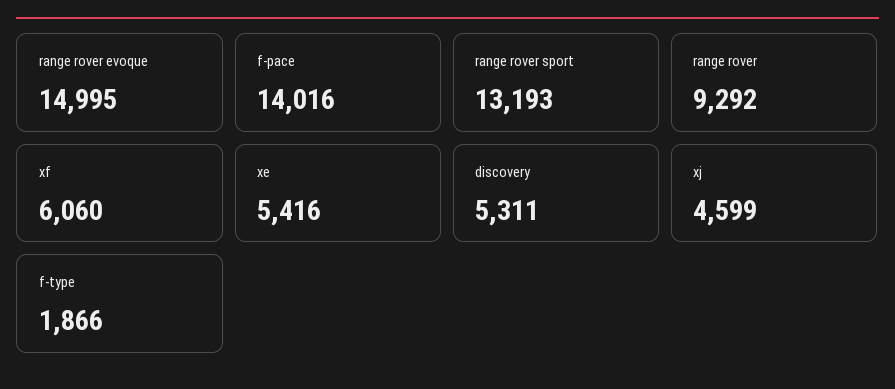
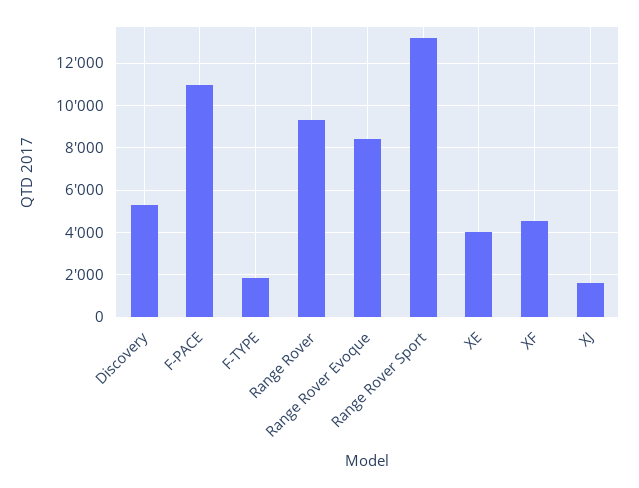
  {
-   "range rover evoque": 14995,
+   "range rover evoque": 8500,
-   "f-pace": 14016,
+   "f-pace": 11000,
    "range rover sport": 13193,
    "range rover": 9292,
-   "xf": 6060,
+   "xf": 4500,
-   "xe": 5416,
+   "xe": 4000,
    "discovery": 5311,
-   "xj": 4599,
+   "xj": 1500,
    "f-type": 1866
  }

